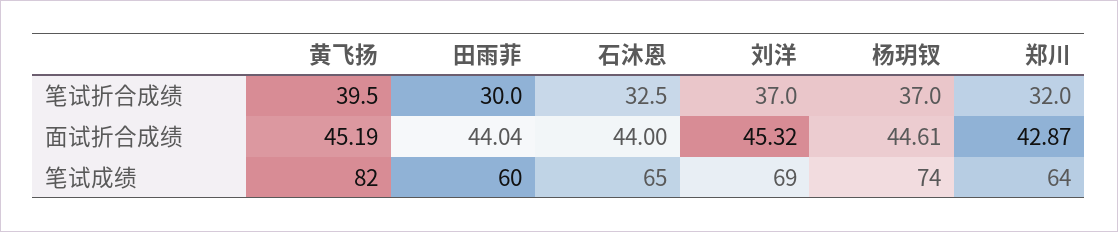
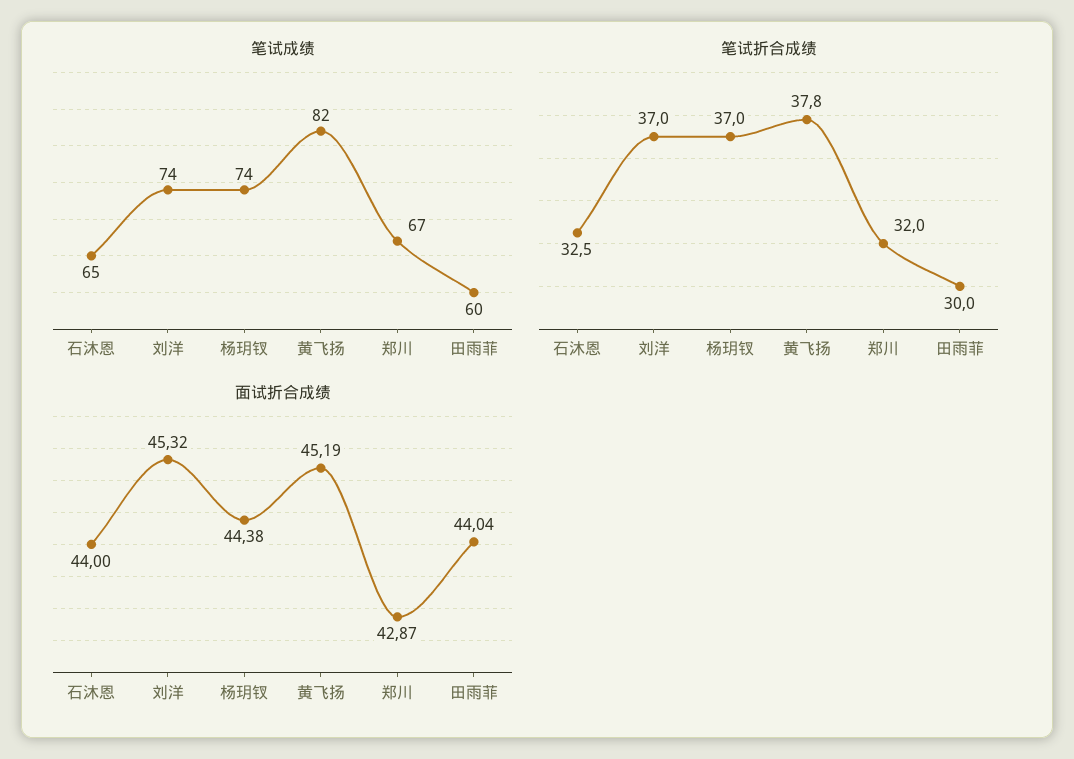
  {
    "笔试折合成绩": {
-     "黄飞扬": 39.5,
+     "黄飞扬": 37.8,
      "田雨菲": 30,
      "石沐恩": 32.5,
      "刘洋": 37,
      "杨玥钗": 37,
      "郑川": 32
    },
    "面试折合成绩": {
      "黄飞扬": 45.19,
      "田雨菲": 44.04,
      "石沐恩": 44,
      "刘洋": 45.32,
-     "杨玥钗": 44.61,
+     "杨玥钗": 44.38,
      "郑川": 42.87
    },
    "笔试成绩": {
      "黄飞扬": 82,
      "田雨菲": 60,
      "石沐恩": 65,
-     "刘洋": 69,
+     "刘洋": 74,
      "杨玥钗": 74,
-     "郑川": 64
+     "郑川": 67
    }
  }

